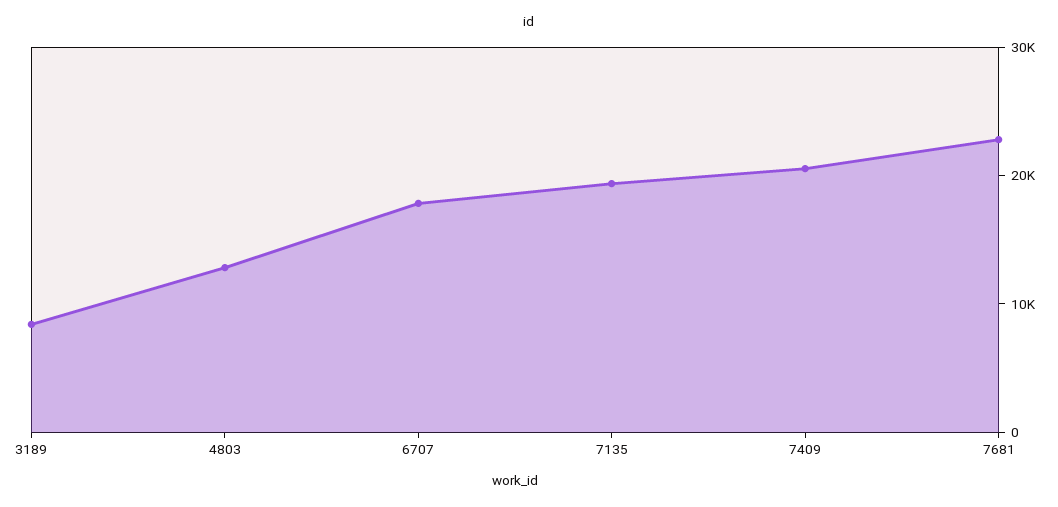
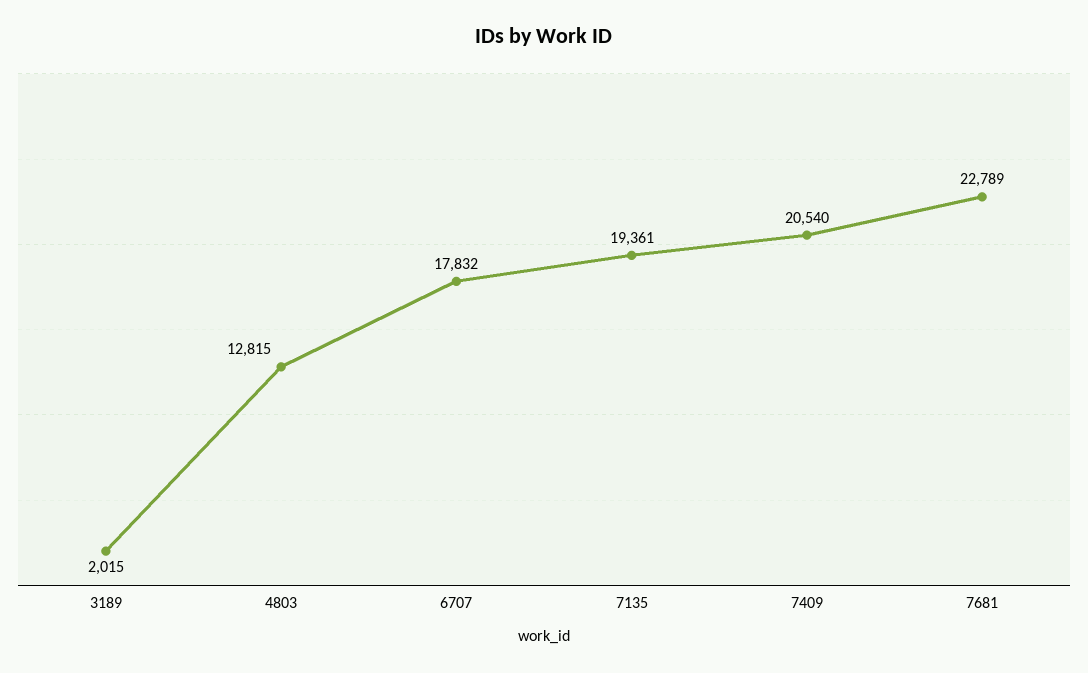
  {
-   "3189": 8000,
+   "3189": 2015,
    "4803": 12815,
    "6707": 17832,
    "7135": 19361,
    "7409": 20540,
    "7681": 22789
  }

